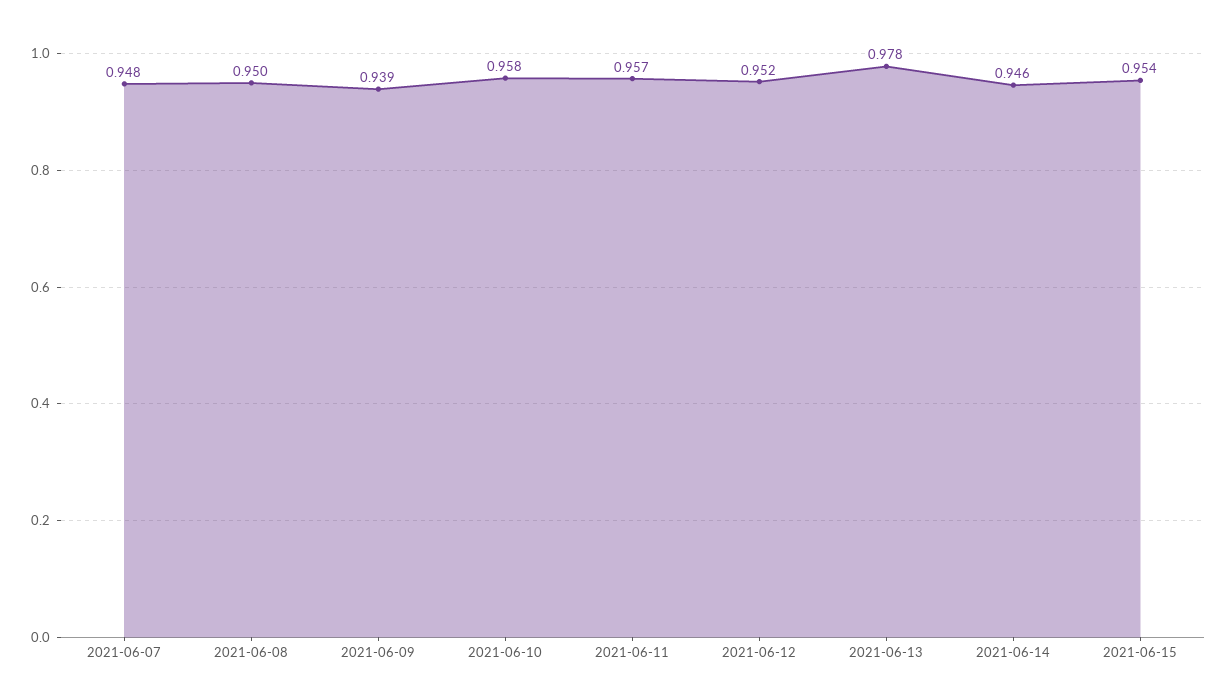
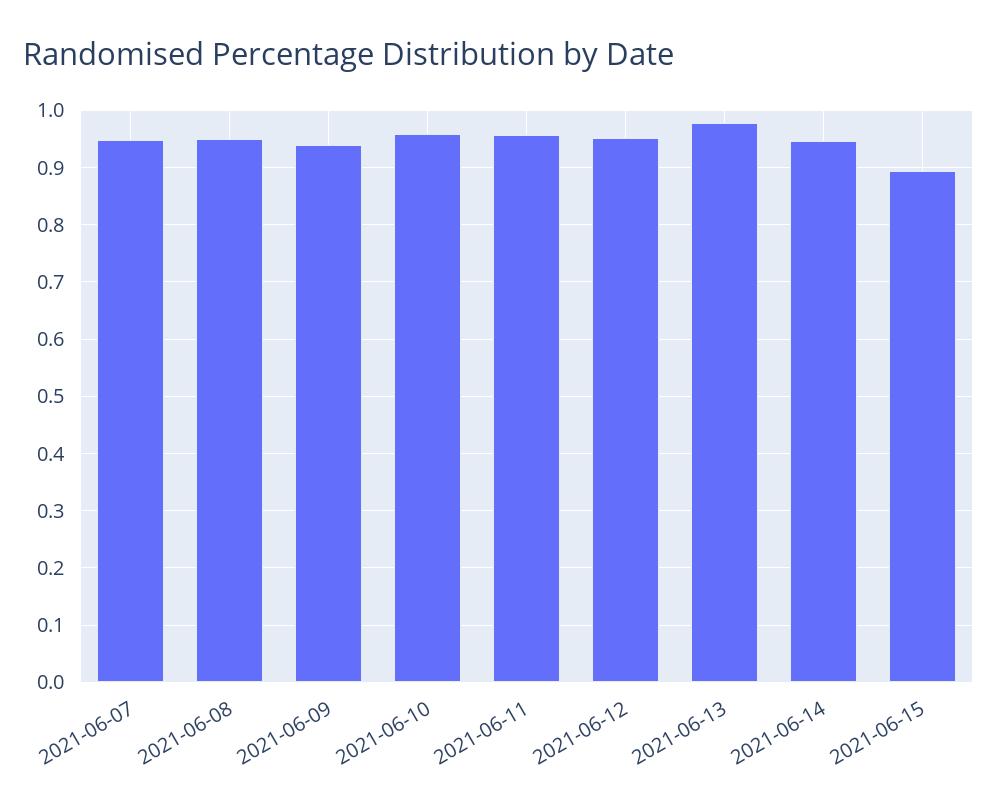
  {
    "2021-06-07": 0.948,
    "2021-06-08": 0.95,
    "2021-06-09": 0.939,
    "2021-06-10": 0.958,
    "2021-06-11": 0.957,
    "2021-06-12": 0.952,
    "2021-06-13": 0.978,
    "2021-06-14": 0.946,
-   "2021-06-15": 0.954
+   "2021-06-15": 0.9
  }

